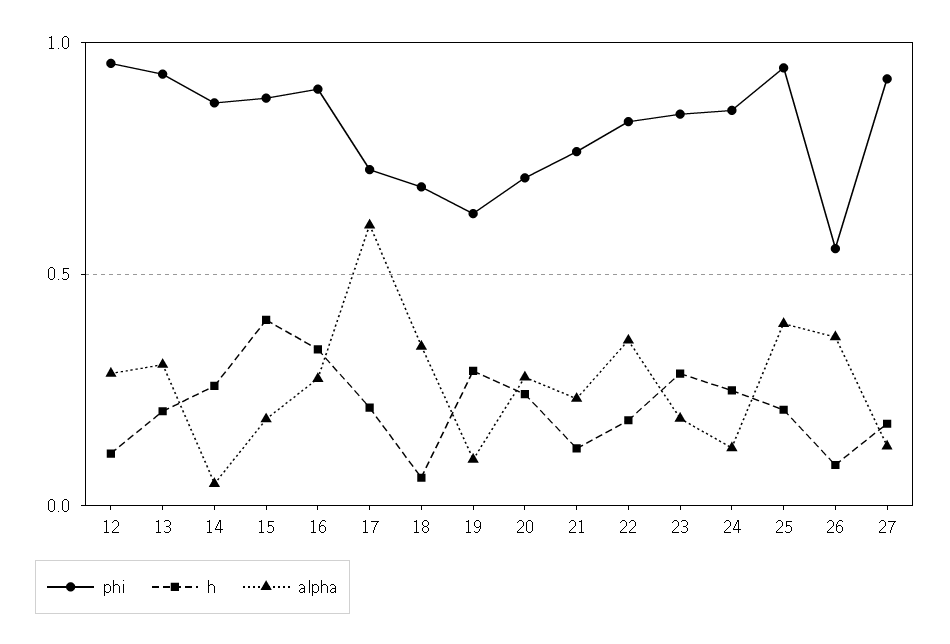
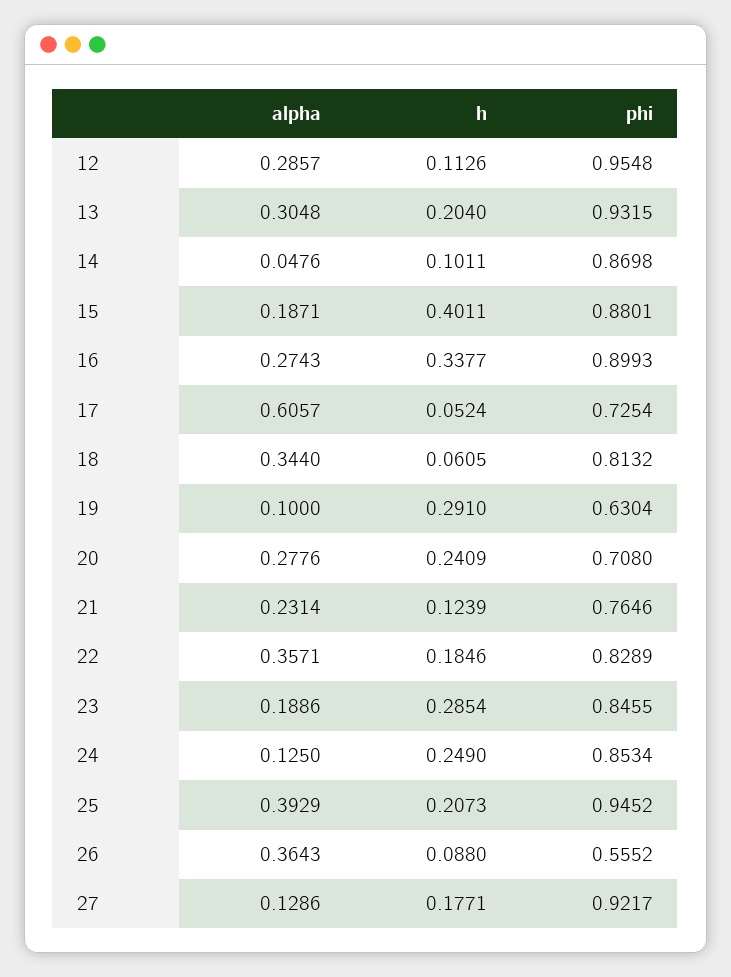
  {
    "phi": {
      "12": 0.9548,
      "13": 0.9315,
      "14": 0.8698,
      "15": 0.8801,
      "16": 0.8993,
      "17": 0.7254,
-     "18": 0.7,
+     "18": 0.8132,
      "19": 0.6304,
      "20": 0.708,
      "21": 0.7646,
      "22": 0.8289,
      "23": 0.8455,
      "24": 0.8534,
      "25": 0.9452,
      "26": 0.5552,
      "27": 0.9217
    },
    "h": {
      "12": 0.1126,
      "13": 0.204,
-     "14": 0.25,
+     "14": 0.1011,
      "15": 0.4011,
      "16": 0.3377,
-     "17": 0.2,
+     "17": 0.0524,
      "18": 0.0605,
      "19": 0.291,
      "20": 0.2409,
      "21": 0.1239,
      "22": 0.1846,
      "23": 0.2854,
      "24": 0.249,
      "25": 0.2073,
      "26": 0.088,
      "27": 0.1771
    },
    "alpha": {
      "12": 0.2857,
      "13": 0.3048,
      "14": 0.0476,
      "15": 0.1871,
      "16": 0.2743,
      "17": 0.6057,
      "18": 0.344,
      "19": 0.1,
      "20": 0.2776,
      "21": 0.2314,
      "22": 0.3571,
      "23": 0.1886,
      "24": 0.125,
      "25": 0.3929,
      "26": 0.3643,
      "27": 0.1286
    }
  }

